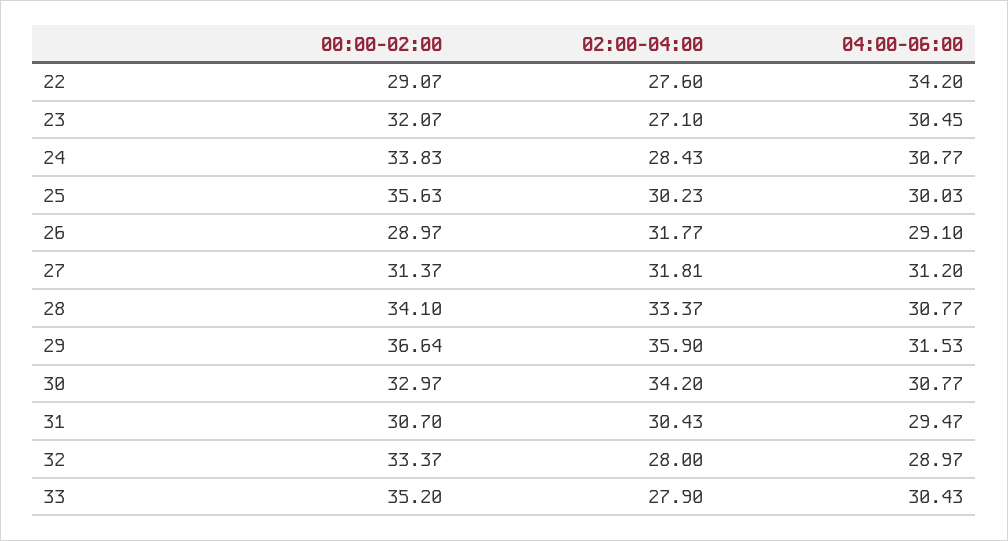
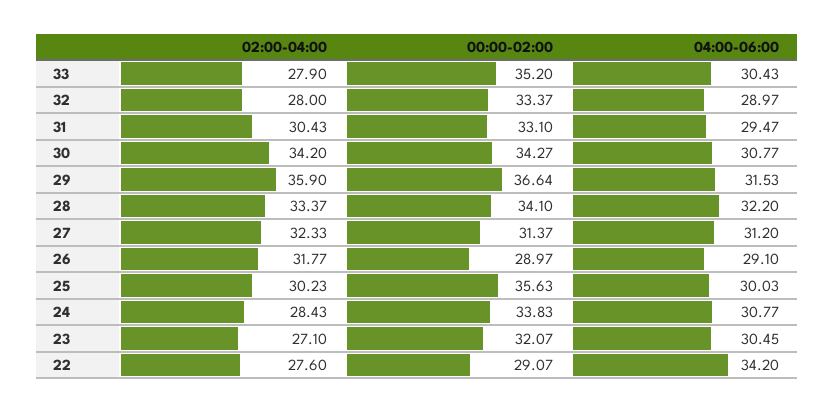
  {
    "00:00-02:00": {
      "22": 29.07,
      "23": 32.07,
      "24": 33.83,
      "25": 35.63,
      "26": 28.97,
      "27": 31.37,
      "28": 34.1,
      "29": 36.64,
-     "30": 32.97,
+     "30": 34.27,
-     "31": 30.7,
+     "31": 33.1,
      "32": 33.37,
      "33": 35.2
    },
    "02:00-04:00": {
      "22": 27.6,
      "23": 27.1,
      "24": 28.43,
      "25": 30.23,
      "26": 31.77,
-     "27": 31.81,
+     "27": 32.33,
      "28": 33.37,
      "29": 35.9,
      "30": 34.2,
      "31": 30.43,
      "32": 28,
      "33": 27.9
    },
    "04:00-06:00": {
      "22": 34.2,
      "23": 30.45,
      "24": 30.77,
      "25": 30.03,
      "26": 29.1,
      "27": 31.2,
-     "28": 30.77,
+     "28": 32.2,
      "29": 31.53,
      "30": 30.77,
      "31": 29.47,
      "32": 28.97,
      "33": 30.43
    }
  }

